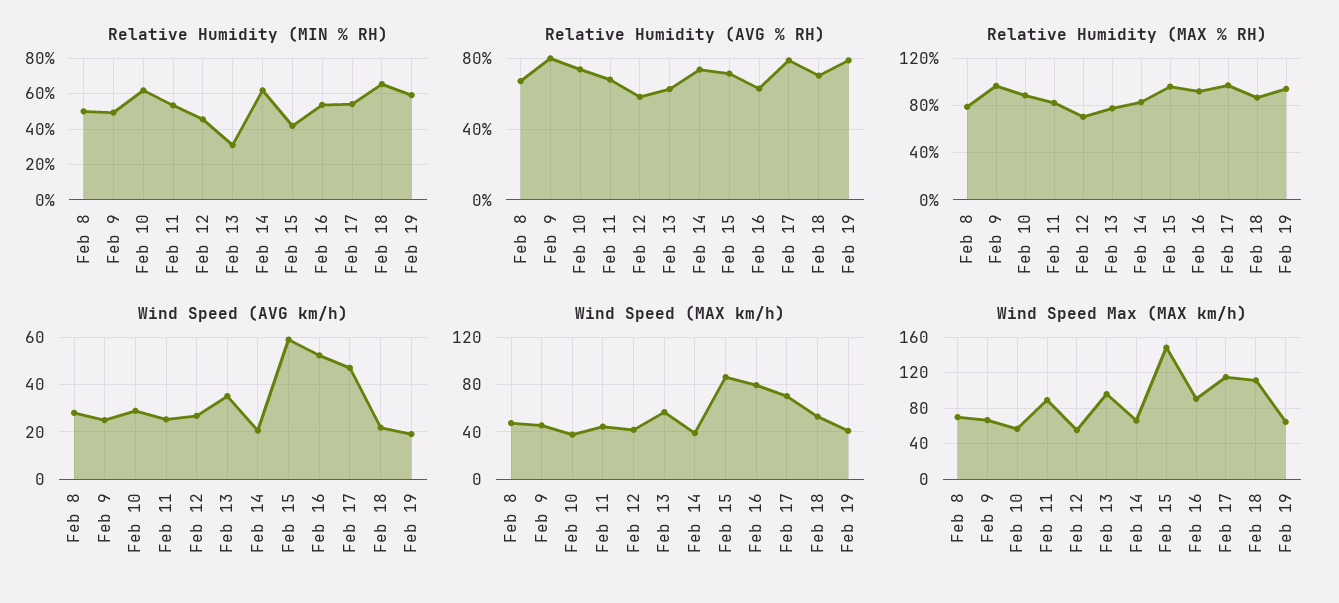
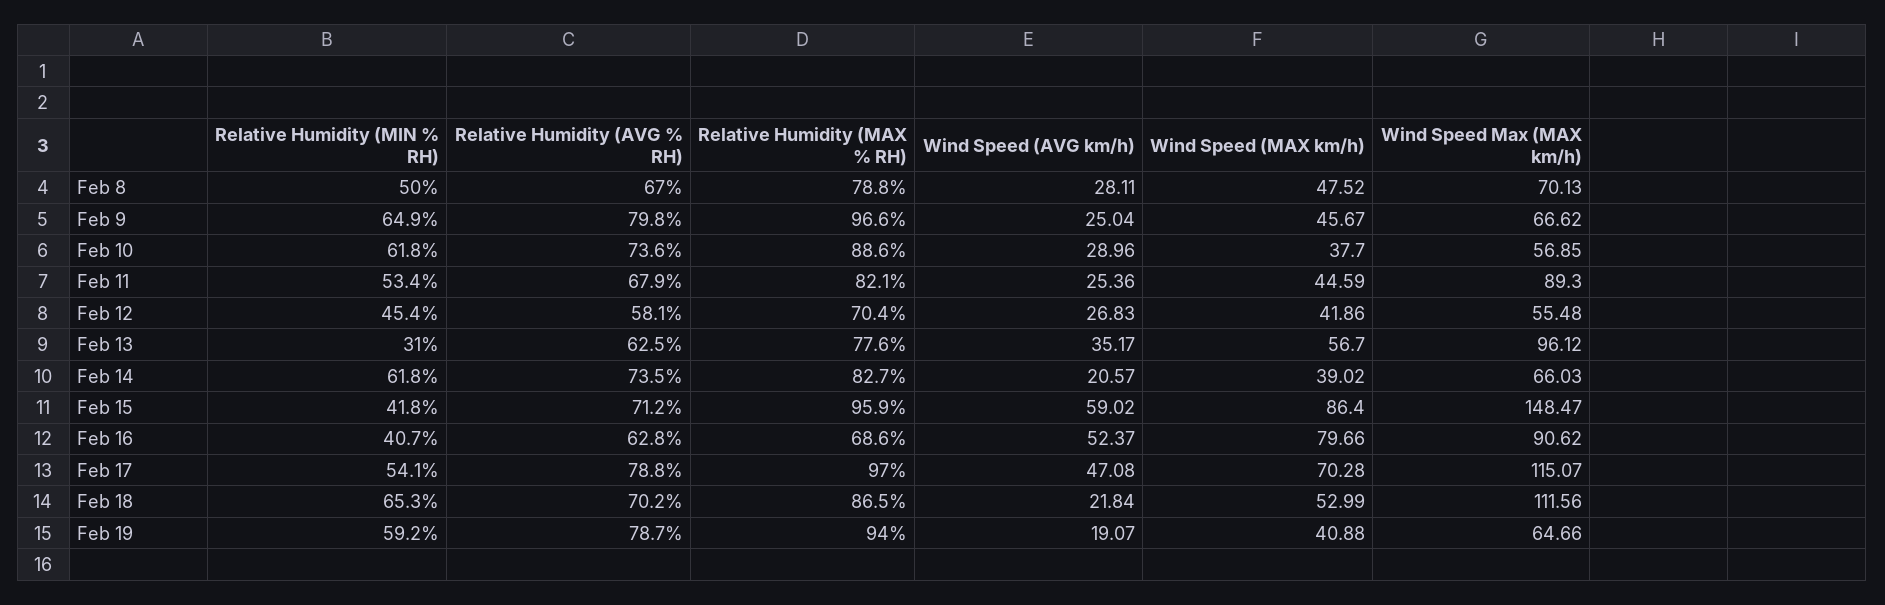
  {
    "Relative Humidity (MIN % RH)": {
      "Feb 8": 50,
-     "Feb 9": 50,
+     "Feb 9": 64.9,
      "Feb 10": 61.8,
      "Feb 11": 53.4,
      "Feb 12": 45.4,
      "Feb 13": 31,
      "Feb 14": 61.8,
      "Feb 15": 41.8,
-     "Feb 16": 55,
+     "Feb 16": 40.7,
      "Feb 17": 54.1,
      "Feb 18": 65.3,
      "Feb 19": 59.2
    },
    "Relative Humidity (AVG % RH)": {
      "Feb 8": 67,
      "Feb 9": 79.8,
      "Feb 10": 73.6,
      "Feb 11": 67.9,
      "Feb 12": 58.1,
      "Feb 13": 62.5,
      "Feb 14": 73.5,
      "Feb 15": 71.2,
      "Feb 16": 62.8,
      "Feb 17": 78.8,
      "Feb 18": 70.2,
      "Feb 19": 78.7
    },
    "Relative Humidity (MAX % RH)": {
      "Feb 8": 78.8,
      "Feb 9": 96.6,
      "Feb 10": 88.6,
      "Feb 11": 82.1,
      "Feb 12": 70.4,
      "Feb 13": 77.6,
      "Feb 14": 82.7,
      "Feb 15": 95.9,
-     "Feb 16": 90,
+     "Feb 16": 68.6,
      "Feb 17": 97,
      "Feb 18": 86.5,
      "Feb 19": 94
    },
    "Wind Speed (AVG km/h)": {
      "Feb 8": 28.11,
      "Feb 9": 25.04,
      "Feb 10": 28.96,
      "Feb 11": 25.36,
      "Feb 12": 26.83,
      "Feb 13": 35.17,
      "Feb 14": 20.57,
      "Feb 15": 59.02,
      "Feb 16": 52.37,
      "Feb 17": 47.08,
      "Feb 18": 21.84,
      "Feb 19": 19.07
    },
    "Wind Speed (MAX km/h)": {
      "Feb 8": 47.52,
      "Feb 9": 45.67,
      "Feb 10": 37.7,
      "Feb 11": 44.59,
      "Feb 12": 41.86,
      "Feb 13": 56.7,
      "Feb 14": 39.02,
      "Feb 15": 86.4,
      "Feb 16": 79.66,
      "Feb 17": 70.28,
      "Feb 18": 52.99,
      "Feb 19": 40.88
    },
    "Wind Speed Max (MAX km/h)": {
      "Feb 8": 70.13,
      "Feb 9": 66.62,
      "Feb 10": 56.85,
      "Feb 11": 89.3,
      "Feb 12": 55.48,
      "Feb 13": 96.12,
      "Feb 14": 66.03,
      "Feb 15": 148.47,
      "Feb 16": 90.62,
      "Feb 17": 115.07,
      "Feb 18": 111.56,
      "Feb 19": 64.66
    }
  }

